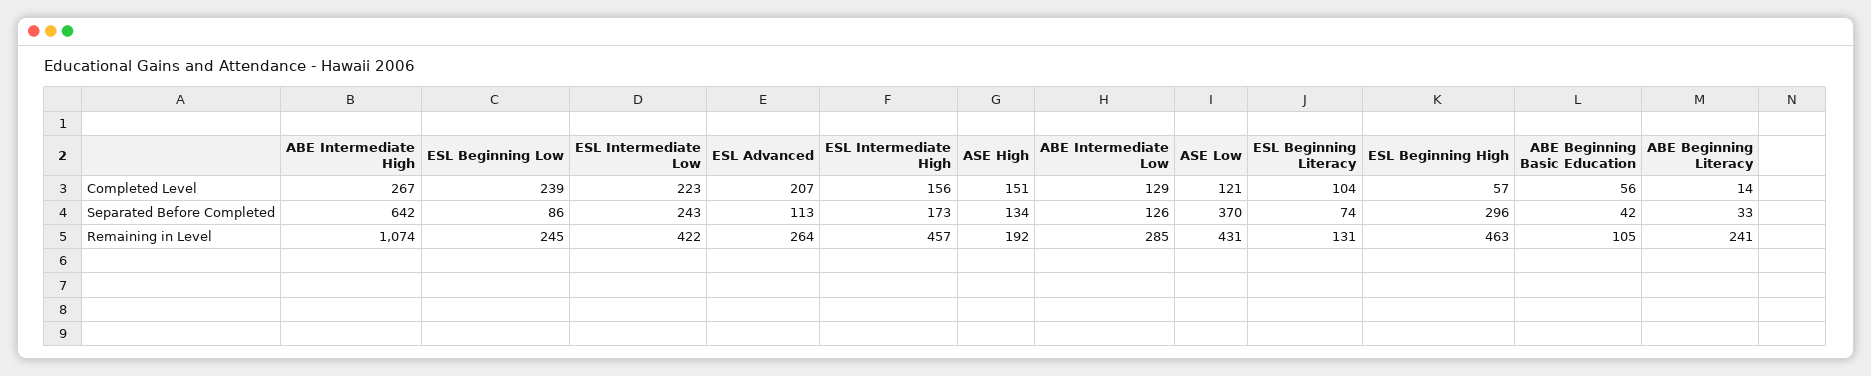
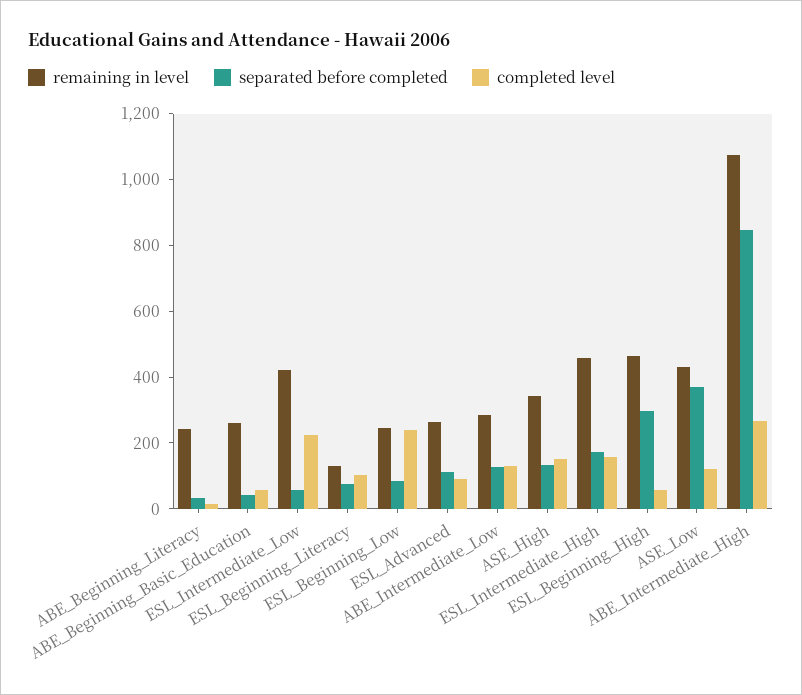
  {
    "Completed Level": {
      "ABE Intermediate High": 267,
      "ESL Beginning Low": 239,
      "ESL Intermediate Low": 223,
-     "ESL Advanced": 207,
+     "ESL Advanced": 100,
      "ESL Intermediate High": 156,
      "ASE High": 151,
      "ABE Intermediate Low": 129,
      "ASE Low": 121,
      "ESL Beginning Literacy": 104,
      "ESL Beginning High": 57,
      "ABE Beginning Basic Education": 56,
      "ABE Beginning Literacy": 14
    },
    "Separated Before Completed": {
-     "ABE Intermediate High": 642,
+     "ABE Intermediate High": 850,
      "ESL Beginning Low": 86,
-     "ESL Intermediate Low": 243,
+     "ESL Intermediate Low": 50,
      "ESL Advanced": 113,
      "ESL Intermediate High": 173,
      "ASE High": 134,
      "ABE Intermediate Low": 126,
      "ASE Low": 370,
      "ESL Beginning Literacy": 74,
      "ESL Beginning High": 296,
      "ABE Beginning Basic Education": 42,
      "ABE Beginning Literacy": 33
    },
    "Remaining in Level": {
      "ABE Intermediate High": 1074,
      "ESL Beginning Low": 245,
      "ESL Intermediate Low": 422,
      "ESL Advanced": 264,
      "ESL Intermediate High": 457,
-     "ASE High": 192,
+     "ASE High": 350,
      "ABE Intermediate Low": 285,
      "ASE Low": 431,
      "ESL Beginning Literacy": 131,
      "ESL Beginning High": 463,
-     "ABE Beginning Basic Education": 105,
+     "ABE Beginning Basic Education": 250,
      "ABE Beginning Literacy": 241
    }
  }

